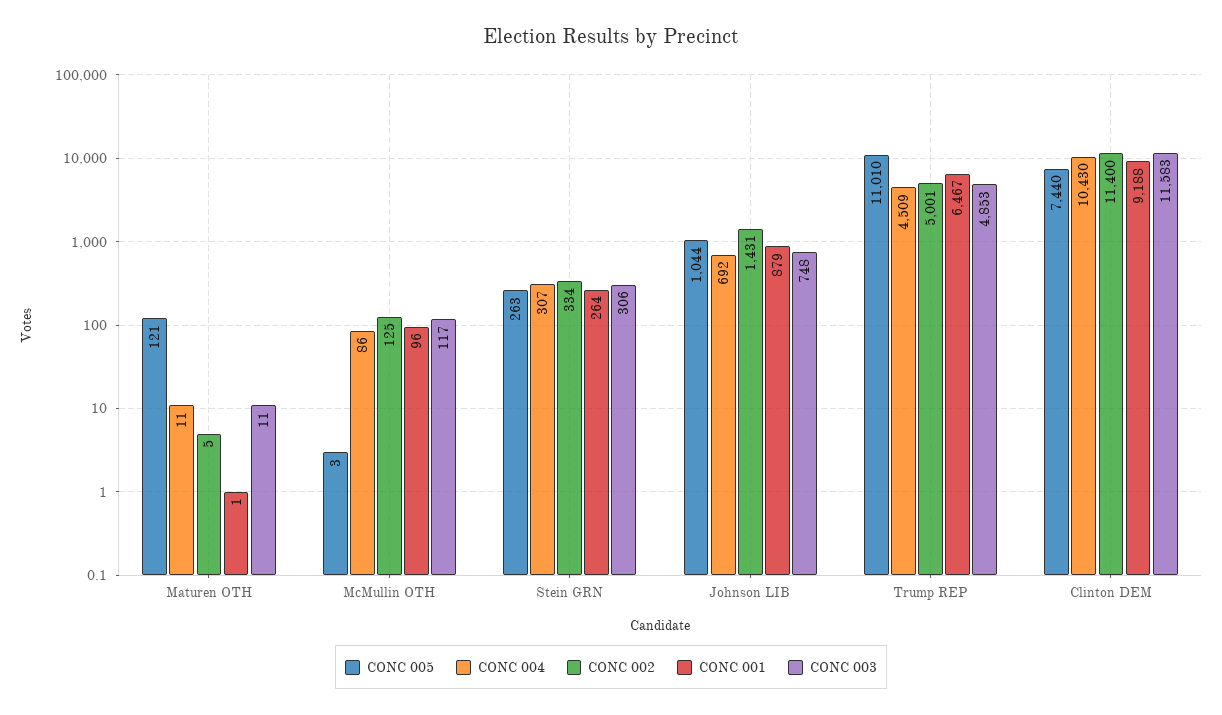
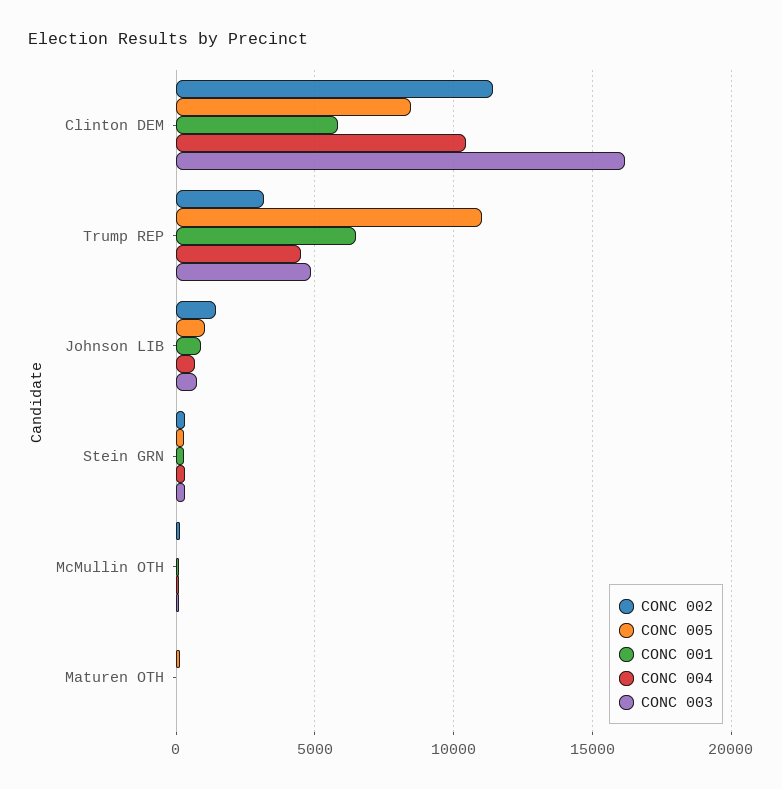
  {
    "CONC 005": {
      "Maturen OTH": 121,
      "McMullin OTH": 3,
      "Stein GRN": 263,
      "Johnson LIB": 1044,
      "Trump REP": 11010,
-     "Clinton DEM": 7440
+     "Clinton DEM": 8500
    },
    "CONC 004": {
      "Maturen OTH": 11,
      "McMullin OTH": 86,
      "Stein GRN": 307,
      "Johnson LIB": 692,
      "Trump REP": 4509,
      "Clinton DEM": 10430
    },
    "CONC 002": {
      "Maturen OTH": 5,
      "McMullin OTH": 125,
      "Stein GRN": 334,
      "Johnson LIB": 1431,
-     "Trump REP": 5001,
+     "Trump REP": 3000,
      "Clinton DEM": 11400
    },
    "CONC 001": {
      "Maturen OTH": 1,
      "McMullin OTH": 96,
      "Stein GRN": 264,
      "Johnson LIB": 879,
      "Trump REP": 6467,
-     "Clinton DEM": 9188
+     "Clinton DEM": 6000
    },
    "CONC 003": {
      "Maturen OTH": 11,
      "McMullin OTH": 117,
      "Stein GRN": 306,
      "Johnson LIB": 748,
      "Trump REP": 4853,
-     "Clinton DEM": 11583
+     "Clinton DEM": 16000
    }
  }

